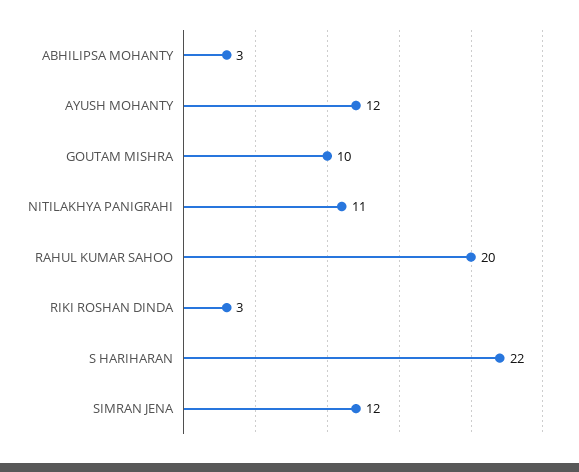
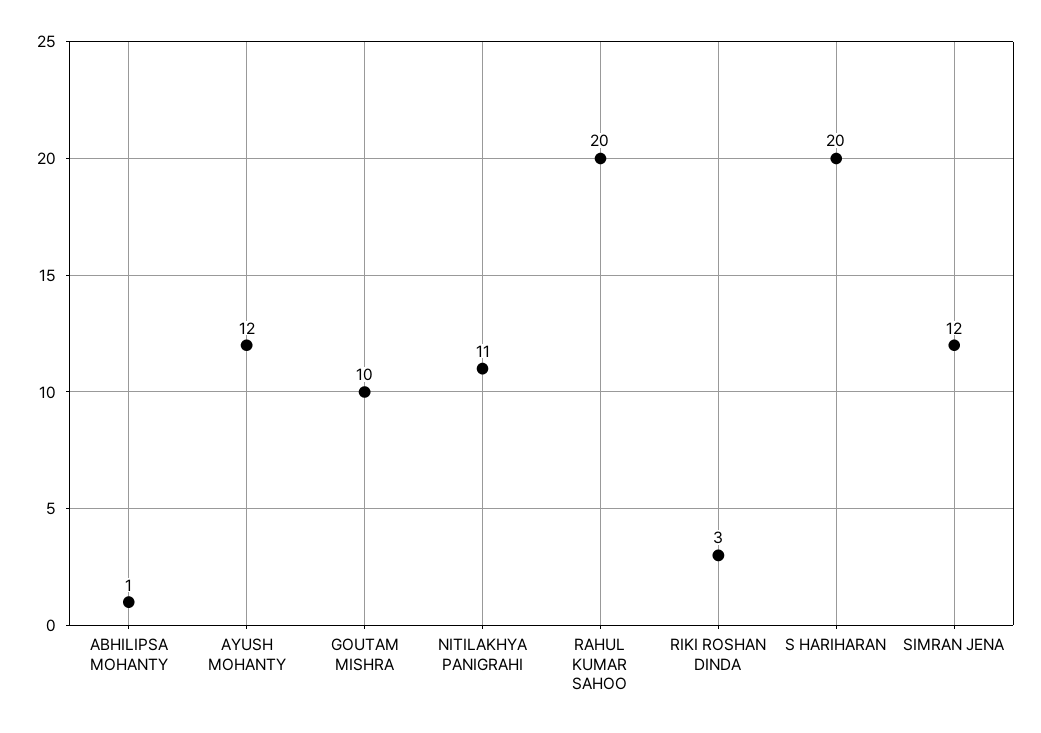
  {
-   "ABHILIPSA MOHANTY": 3,
+   "ABHILIPSA MOHANTY": 1,
    "AYUSH MOHANTY": 12,
    "GOUTAM MISHRA": 10,
    "NITILAKHYA PANIGRAHI": 11,
    "RAHUL KUMAR SAHOO": 20,
    "RIKI ROSHAN DINDA": 3,
-   "S HARIHARAN": 22,
+   "S HARIHARAN": 20,
    "SIMRAN JENA": 12
  }

